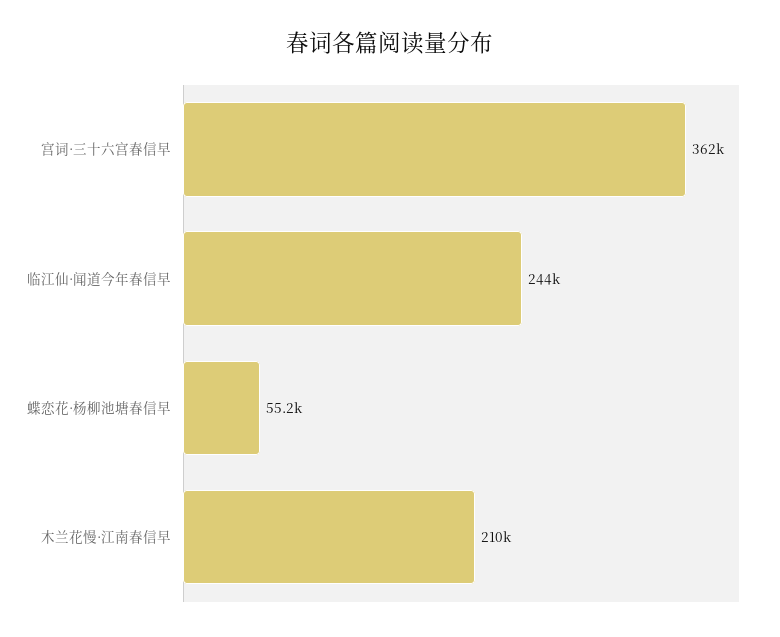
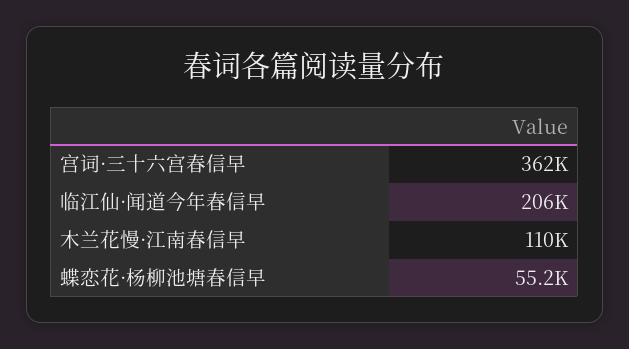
  {
    "宫词·三十六宫春信早": 362000,
-   "临江仙·闻道今年春信早": 244000,
+   "临江仙·闻道今年春信早": 206000,
    "蝶恋花·杨柳池塘春信早": 55200,
-   "木兰花慢·江南春信早": 210000
+   "木兰花慢·江南春信早": 110000
  }

